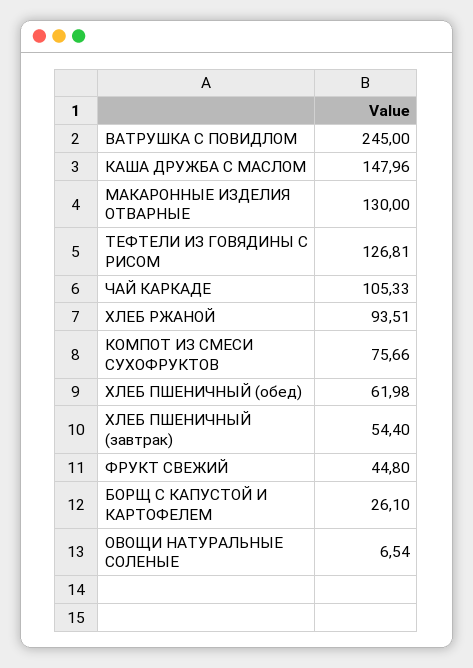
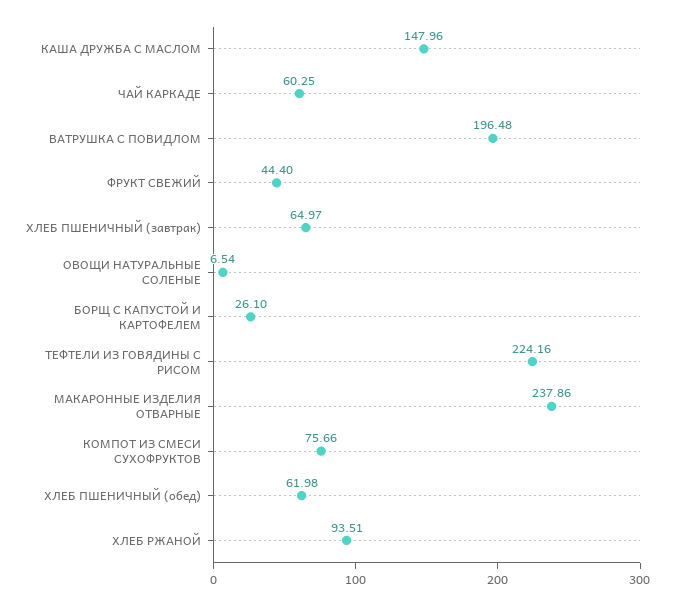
  {
-   "ВАТРУШКА С ПОВИДЛОМ": 245,
+   "ВАТРУШКА С ПОВИДЛОМ": 196.48,
    "КАША ДРУЖБА С МАСЛОМ": 147.96,
-   "МАКАРОННЫЕ ИЗДЕЛИЯ ОТВАРНЫЕ": 130,
+   "МАКАРОННЫЕ ИЗДЕЛИЯ ОТВАРНЫЕ": 237.86,
-   "ТЕФТЕЛИ ИЗ ГОВЯДИНЫ С РИСОМ": 126.81,
+   "ТЕФТЕЛИ ИЗ ГОВЯДИНЫ С РИСОМ": 224.16,
-   "ЧАЙ КАРКАДЕ": 105.33,
+   "ЧАЙ КАРКАДЕ": 60.25,
    "ХЛЕБ РЖАНОЙ": 93.51,
    "КОМПОТ ИЗ СМЕСИ СУХОФРУКТОВ": 75.66,
    "ХЛЕБ ПШЕНИЧНЫЙ (обед)": 61.98,
-   "ХЛЕБ ПШЕНИЧНЫЙ (завтрак)": 54.4,
+   "ХЛЕБ ПШЕНИЧНЫЙ (завтрак)": 64.97,
-   "ФРУКТ СВЕЖИЙ": 44.8,
+   "ФРУКТ СВЕЖИЙ": 44.4,
    "БОРЩ С КАПУСТОЙ И КАРТОФЕЛЕМ": 26.1,
    "ОВОЩИ НАТУРАЛЬНЫЕ СОЛЕНЫЕ": 6.54
  }

